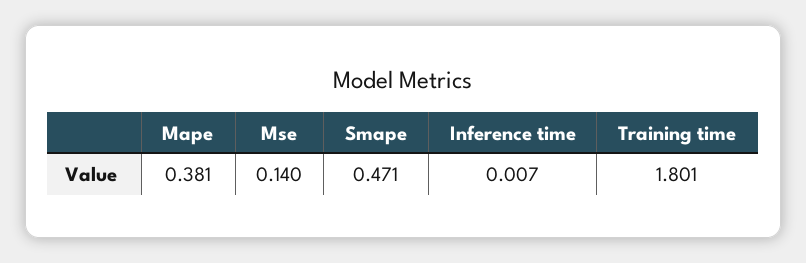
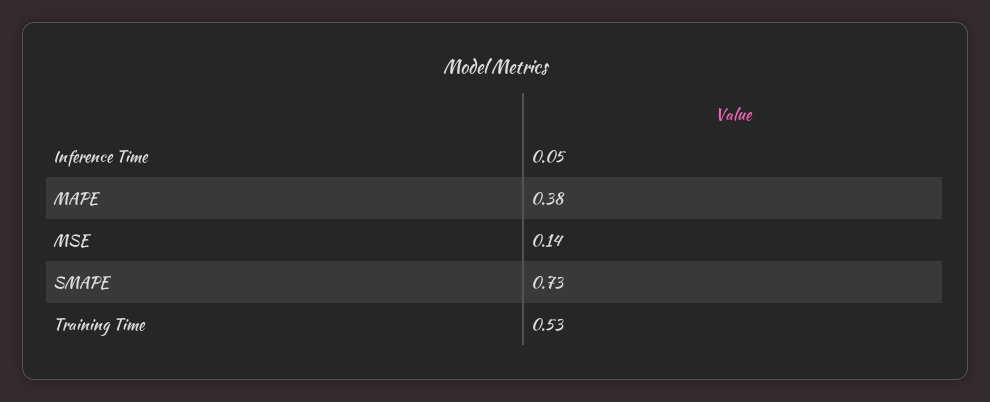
  {
    "Mape": 0.381,
    "Mse": 0.14,
-   "Smape": 0.471,
+   "Smape": 0.73,
-   "Inference time": 0.007,
+   "Inference time": 0.05,
-   "Training time": 1.801
+   "Training time": 0.53
  }

